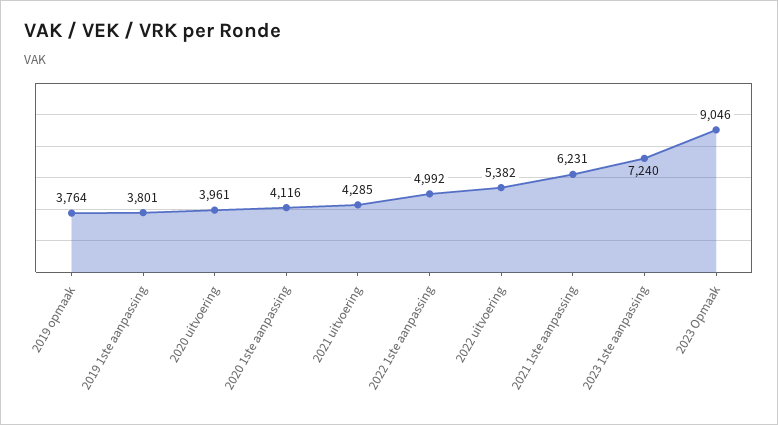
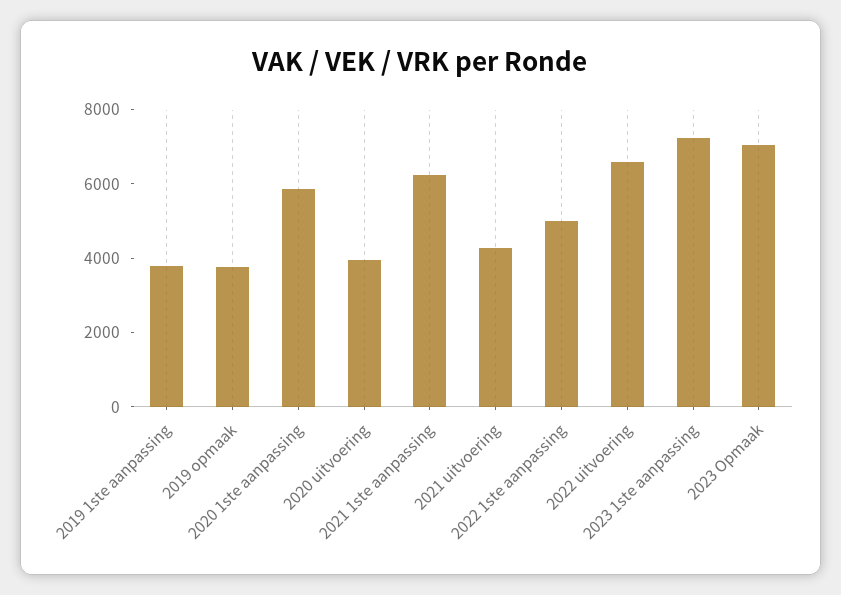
  {
    "2019 opmaak": 3764,
    "2019 1ste aanpassing": 3801,
    "2020 uitvoering": 3961,
-   "2020 1ste aanpassing": 4116,
+   "2020 1ste aanpassing": 6000,
    "2021 uitvoering": 4285,
    "2022 1ste aanpassing": 4992,
-   "2022 uitvoering": 5382,
+   "2022 uitvoering": 6500,
    "2021 1ste aanpassing": 6231,
    "2023 1ste aanpassing": 7240,
-   "2023 Opmaak": 9046
+   "2023 Opmaak": 7000
  }

